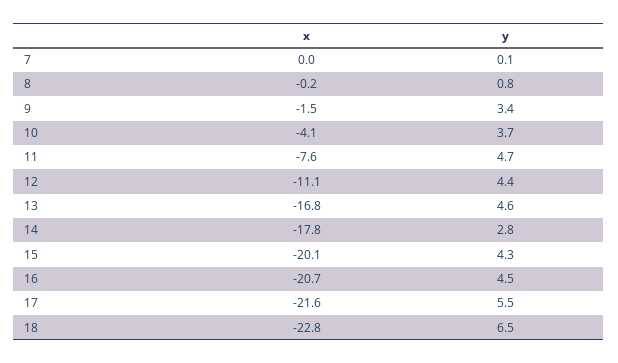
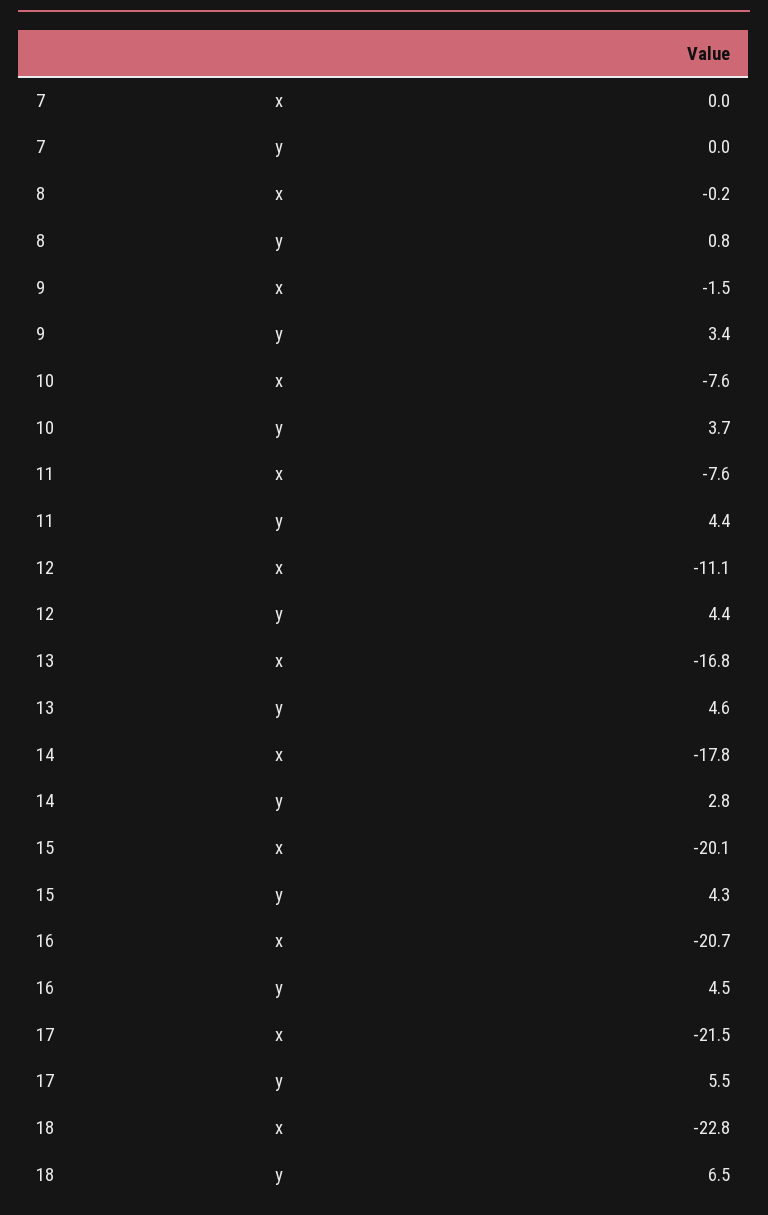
  {
    "x": {
      "7": 0,
      "8": -0.2,
      "9": -1.5,
-     "10": -4.1,
+     "10": -7.6,
      "11": -7.6,
      "12": -11.1,
      "13": -16.8,
      "14": -17.8,
      "15": -20.1,
      "16": -20.7,
-     "17": -21.6,
+     "17": -21.5,
      "18": -22.8
    },
    "y": {
-     "7": 0.1,
+     "7": 0,
      "8": 0.8,
      "9": 3.4,
      "10": 3.7,
-     "11": 4.7,
+     "11": 4.4,
      "12": 4.4,
      "13": 4.6,
      "14": 2.8,
      "15": 4.3,
      "16": 4.5,
      "17": 5.5,
      "18": 6.5
    }
  }

